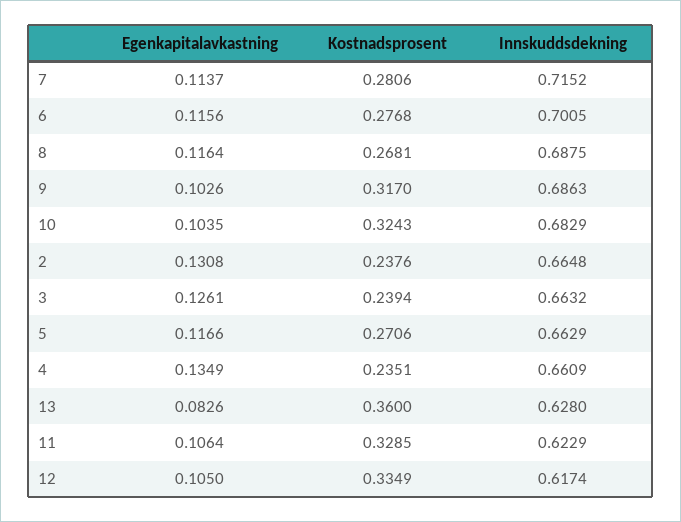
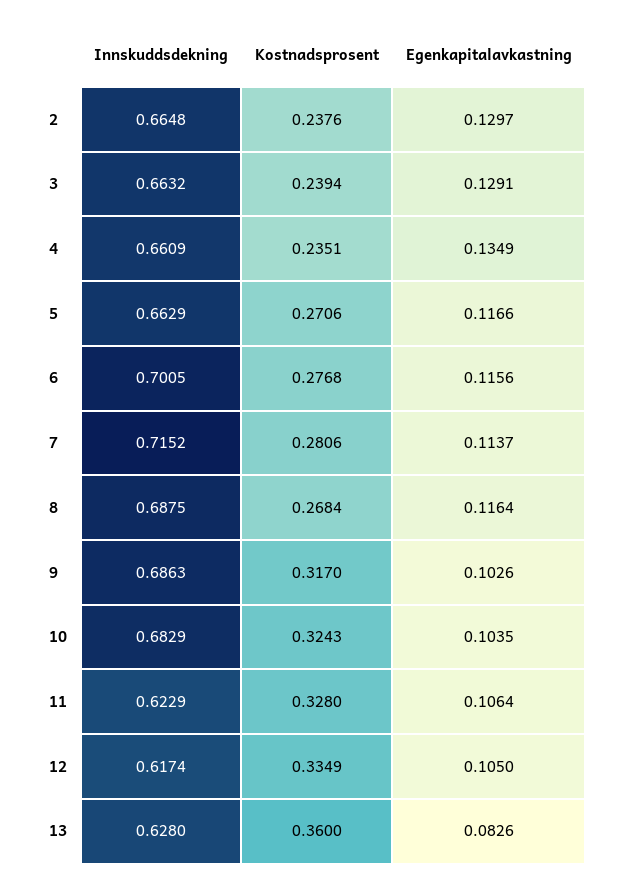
  {
    "Egenkapitalavkastning": {
      "7": 0.1137,
      "6": 0.1156,
      "8": 0.1164,
      "9": 0.1026,
      "10": 0.1035,
-     "2": 0.1308,
+     "2": 0.1297,
-     "3": 0.1261,
+     "3": 0.1291,
      "5": 0.1166,
      "4": 0.1349,
      "13": 0.0826,
      "11": 0.1064,
      "12": 0.105
    },
    "Kostnadsprosent": {
      "7": 0.2806,
      "6": 0.2768,
-     "8": 0.2681,
+     "8": 0.2684,
      "9": 0.317,
      "10": 0.3243,
      "2": 0.2376,
      "3": 0.2394,
      "5": 0.2706,
      "4": 0.2351,
      "13": 0.36,
-     "11": 0.3285,
+     "11": 0.328,
      "12": 0.3349
    },
    "Innskuddsdekning": {
      "7": 0.7152,
      "6": 0.7005,
      "8": 0.6875,
      "9": 0.6863,
      "10": 0.6829,
      "2": 0.6648,
      "3": 0.6632,
      "5": 0.6629,
      "4": 0.6609,
      "13": 0.628,
      "11": 0.6229,
      "12": 0.6174
    }
  }

